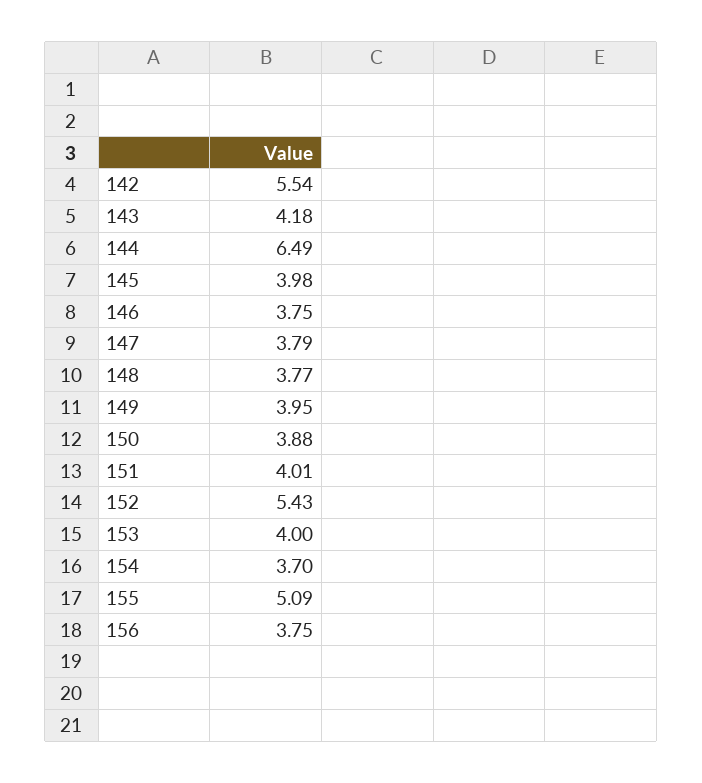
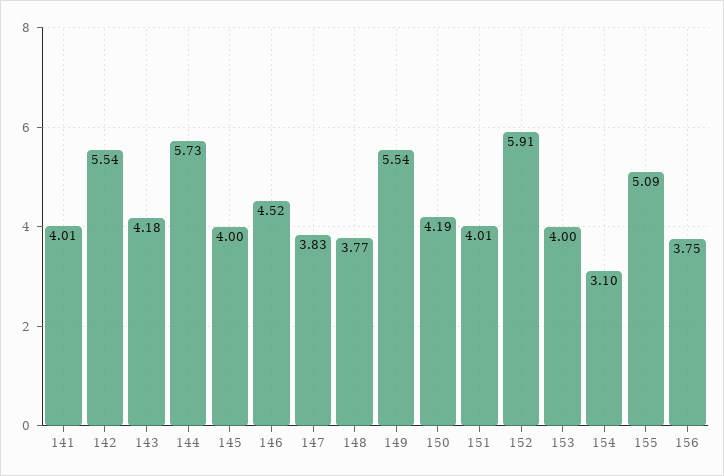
  {
    "142": 5.54,
    "143": 4.18,
-   "144": 6.49,
+   "144": 5.73,
-   "145": 3.98,
+   "145": 4,
-   "146": 3.75,
+   "146": 4.52,
-   "147": 3.79,
+   "147": 3.83,
    "148": 3.77,
-   "149": 3.95,
+   "149": 5.54,
-   "150": 3.88,
+   "150": 4.19,
    "151": 4.01,
-   "152": 5.43,
+   "152": 5.91,
    "153": 4,
-   "154": 3.7,
+   "154": 3.1,
    "155": 5.09,
-   "156": 3.75
+   "156": 3.75,
+   "141": 4.01
  }

